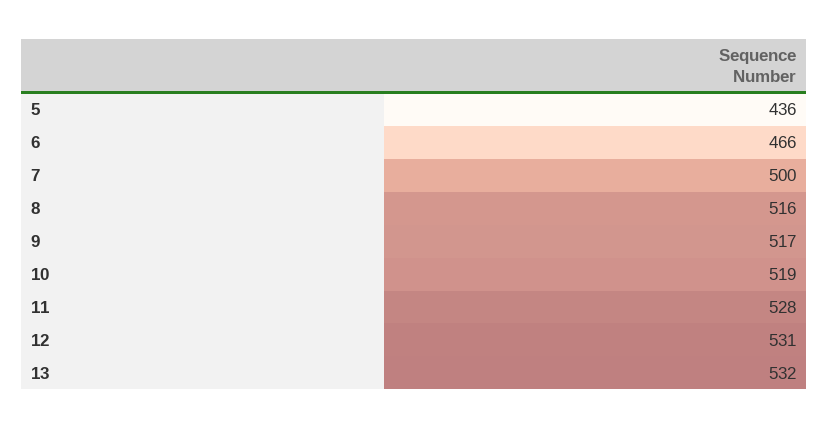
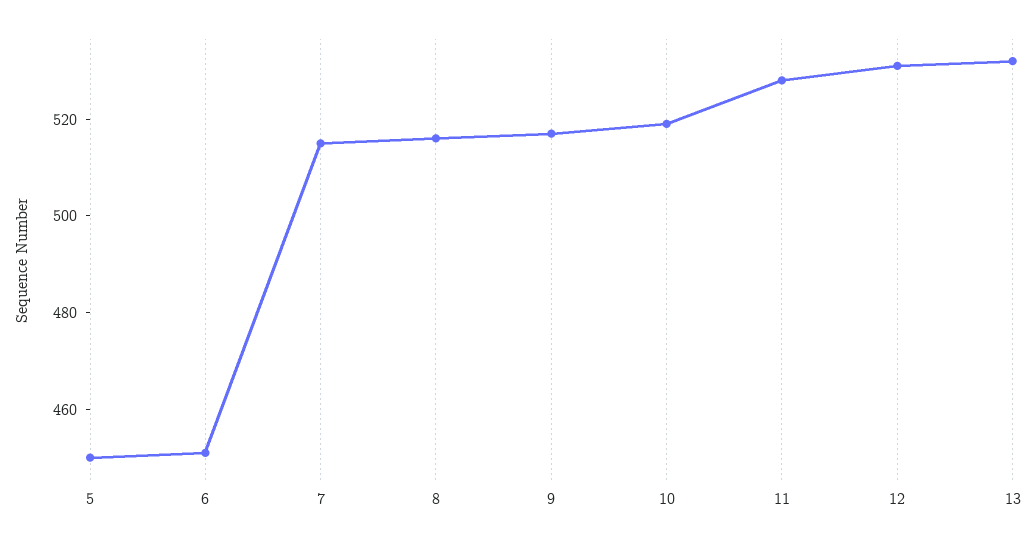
  {
-   "5": 436,
+   "5": 450,
-   "6": 466,
+   "6": 450,
-   "7": 500,
+   "7": 515,
    "8": 516,
    "9": 517,
    "10": 519,
    "11": 528,
    "12": 531,
    "13": 532
  }

